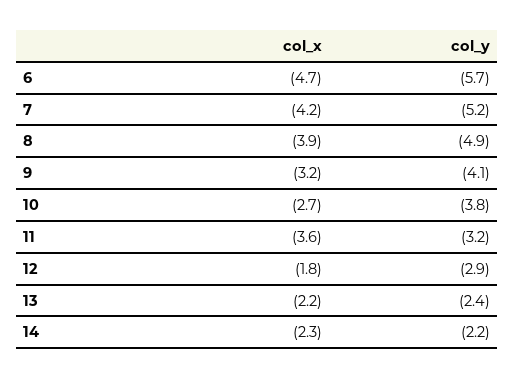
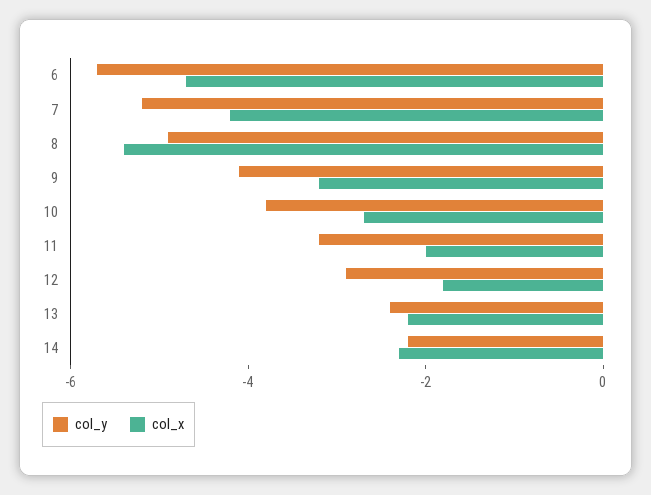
  {
    "col_x": {
      "6": -4.7,
      "7": -4.2,
-     "8": -3.9,
+     "8": -5.5,
      "9": -3.2,
      "10": -2.7,
-     "11": -3.6,
+     "11": -2,
      "12": -1.8,
      "13": -2.2,
      "14": -2.3
    },
    "col_y": {
      "6": -5.7,
      "7": -5.2,
      "8": -4.9,
      "9": -4.1,
      "10": -3.8,
      "11": -3.2,
      "12": -2.9,
      "13": -2.4,
      "14": -2.2
    }
  }

